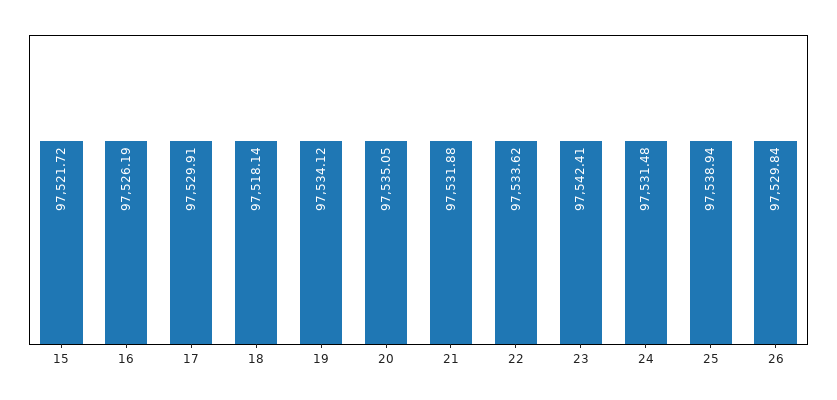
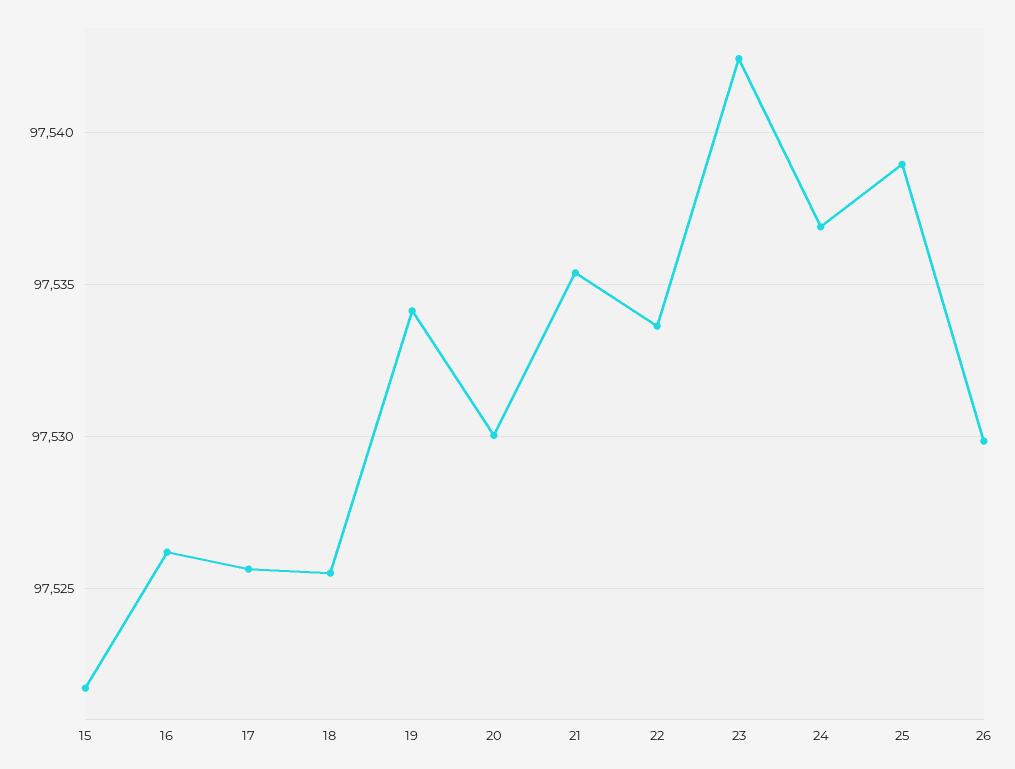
  {
    "15": 97521.72,
    "16": 97526.19,
-   "17": 97529.91,
+   "17": 97525.5,
-   "18": 97518.14,
+   "18": 97525.5,
    "19": 97534.12,
-   "20": 97535.05,
+   "20": 97530,
-   "21": 97531.88,
+   "21": 97535.5,
    "22": 97533.62,
    "23": 97542.41,
-   "24": 97531.48,
+   "24": 97537,
    "25": 97538.94,
    "26": 97529.84
  }

